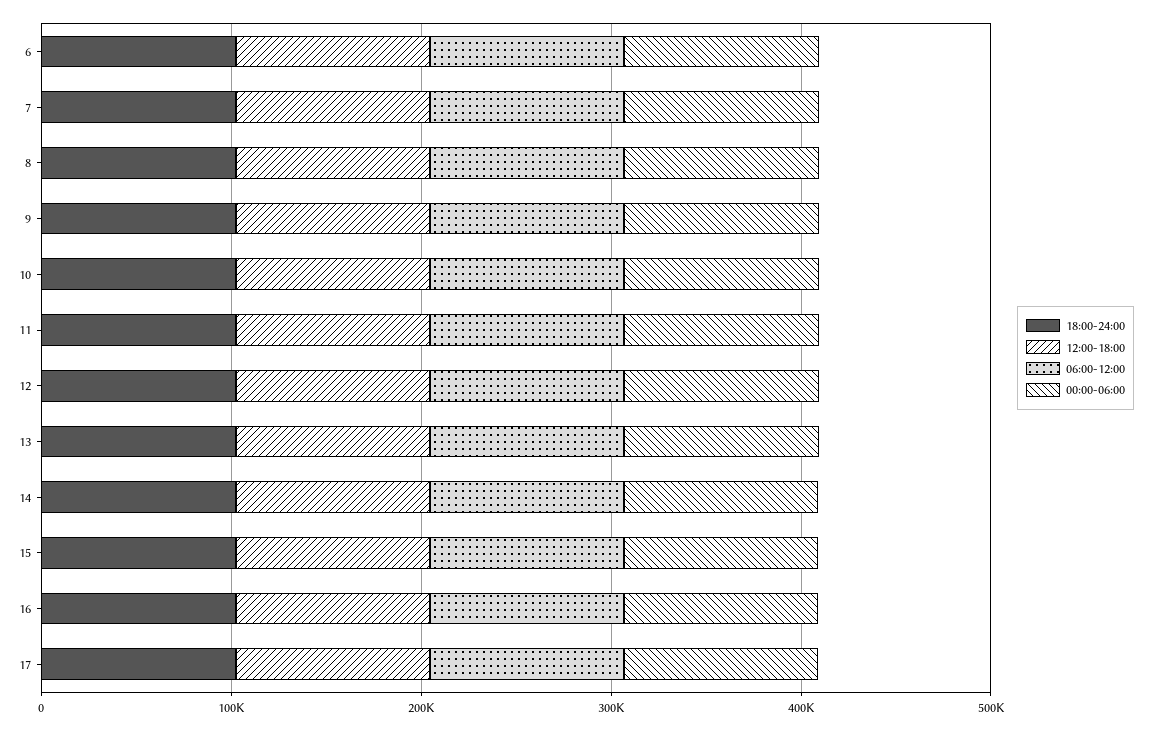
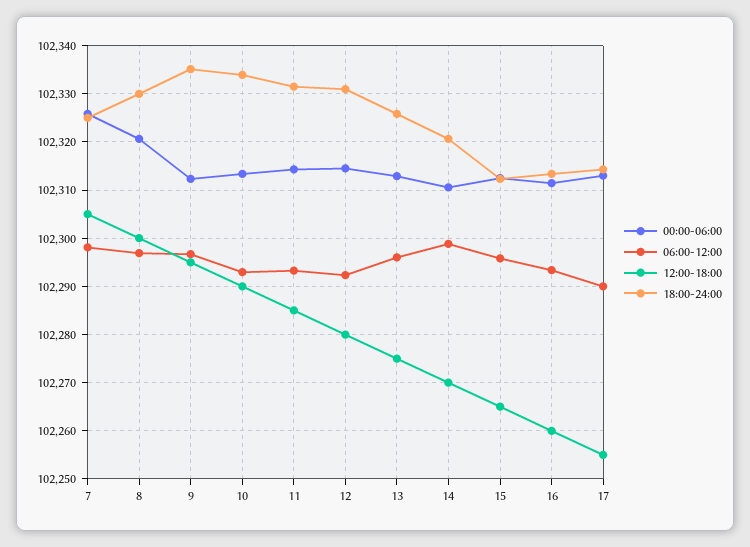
  {
    "18:00-24:00": {
-     "6": 100000,
      "7": 102326,
      "8": 102330,
      "9": 102336,
      "10": 102334,
      "11": 102332,
      "12": 102330,
      "13": 102326,
      "14": 102320,
      "15": 102312,
      "16": 102314,
      "17": 102314
    },
    "12:00-18:00": {
-     "6": 100000,
      "7": 102306,
      "8": 102300,
      "9": 102296,
      "10": 102290,
      "11": 102286,
      "12": 102280,
      "13": 102276,
      "14": 102270,
      "15": 102266,
      "16": 102260,
      "17": 102256
    },
    "06:00-12:00": {
-     "6": 100000,
      "7": 102298,
      "8": 102296,
      "9": 102296,
      "10": 102292,
      "11": 102294,
      "12": 102292,
      "13": 102296,
      "14": 102298,
      "15": 102296,
      "16": 102294,
      "17": 102290
    },
    "00:00-06:00": {
-     "6": 100000,
      "7": 102326,
      "8": 102320,
      "9": 102312,
      "10": 102314,
      "11": 102314,
      "12": 102314,
      "13": 102312,
      "14": 102310,
      "15": 102312,
      "16": 102312,
      "17": 102314
    }
  }

